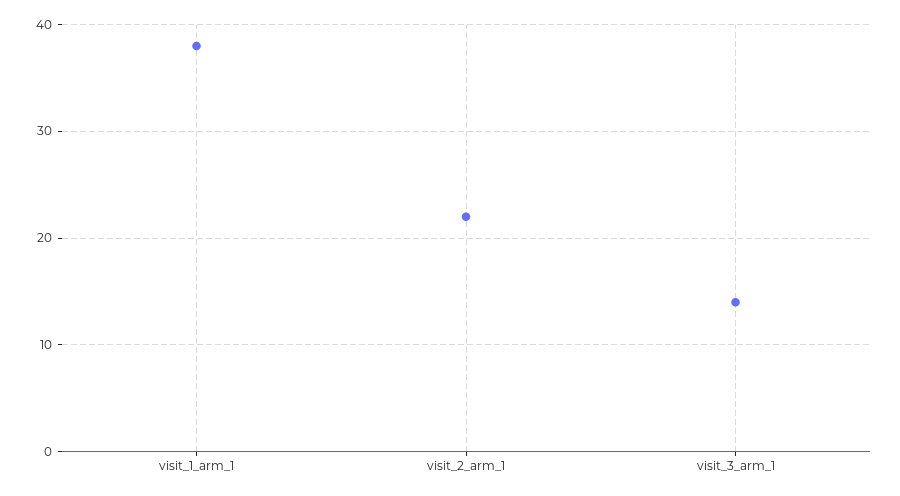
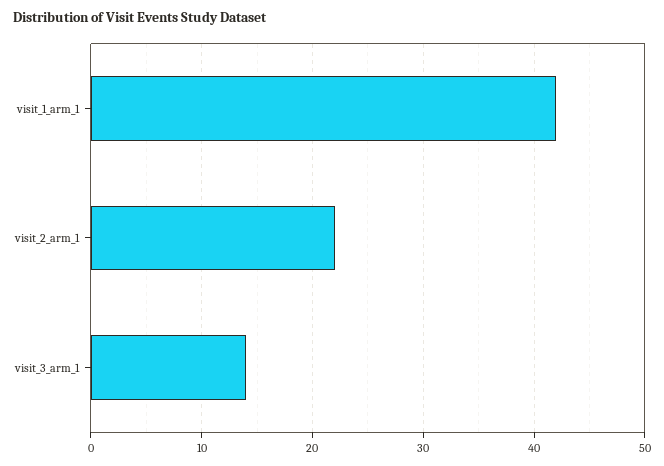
  {
-   "visit_1_arm_1": 38,
+   "visit_1_arm_1": 42,
    "visit_2_arm_1": 22,
    "visit_3_arm_1": 14
  }

